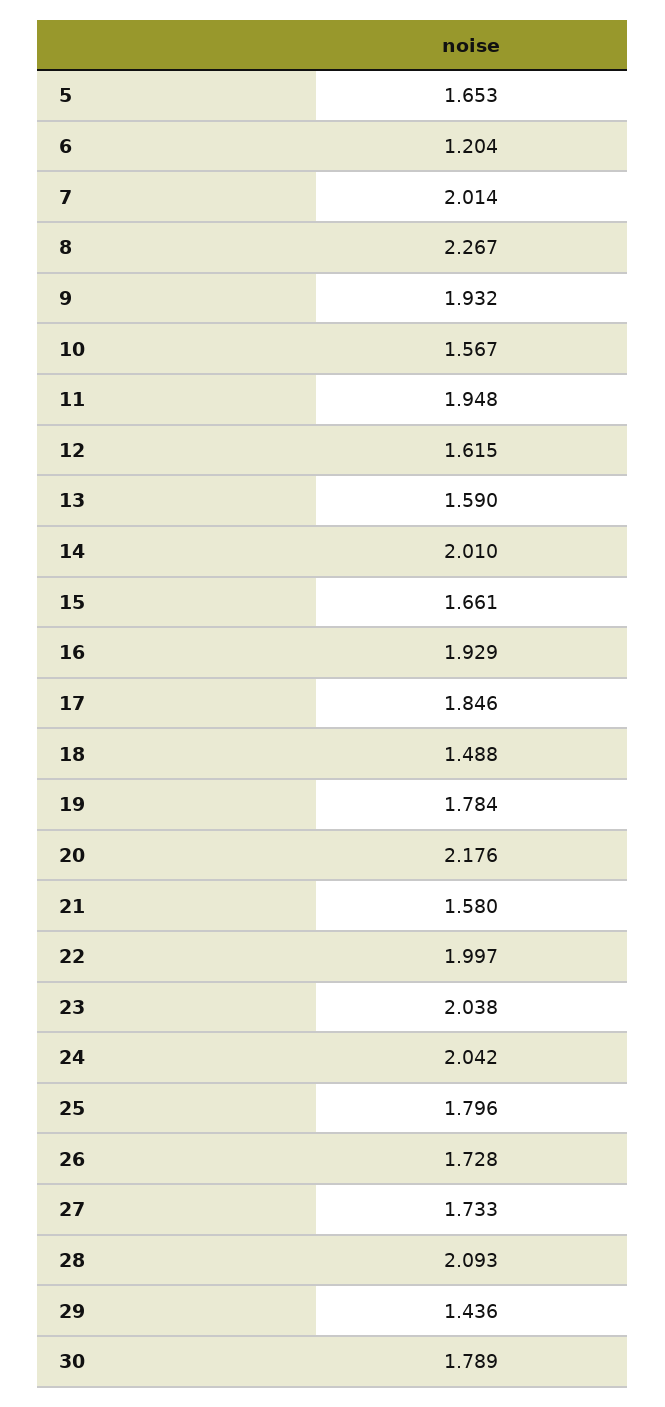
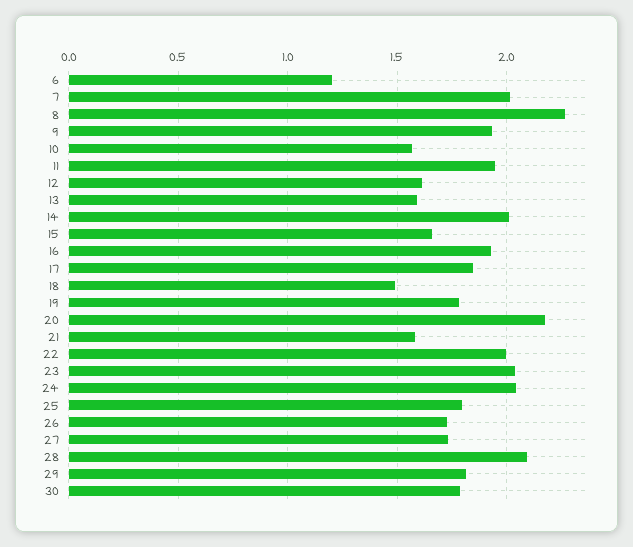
  {
-   "5": 1.653,
    "6": 1.204,
    "7": 2.014,
    "8": 2.267,
    "9": 1.932,
    "10": 1.567,
    "11": 1.948,
    "12": 1.615,
    "13": 1.59,
    "14": 2.01,
    "15": 1.661,
    "16": 1.929,
    "17": 1.846,
    "18": 1.488,
    "19": 1.784,
    "20": 2.176,
    "21": 1.58,
    "22": 1.997,
    "23": 2.038,
    "24": 2.042,
    "25": 1.796,
    "26": 1.728,
    "27": 1.733,
    "28": 2.093,
-   "29": 1.436,
+   "29": 1.8,
    "30": 1.789
  }

